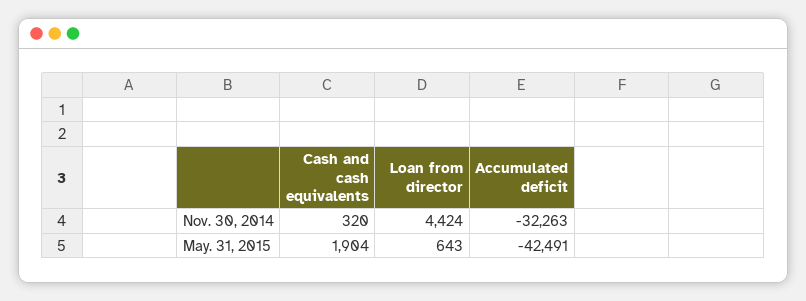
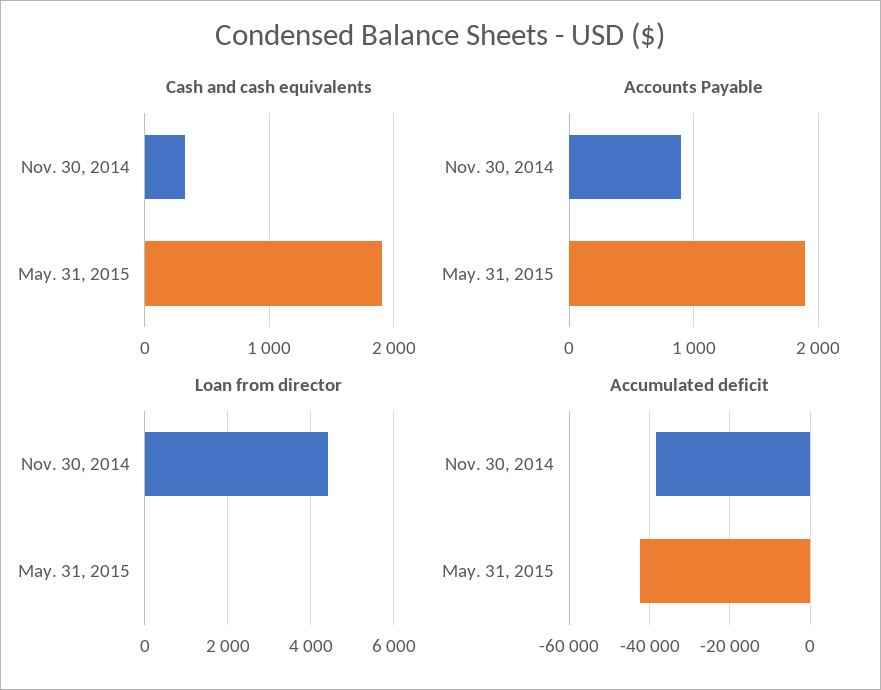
  {
    "Cash and cash equivalents": {
      "Nov. 30, 2014": 320,
      "May. 31, 2015": 1904
    },
    "Loan from director": {
      "Nov. 30, 2014": 4424,
-     "May. 31, 2015": 643
+     "May. 31, 2015": 0
    },
    "Accumulated deficit": {
-     "Nov. 30, 2014": -32263,
+     "Nov. 30, 2014": -38000,
      "May. 31, 2015": -42491
-   }
+   },
+   "Accounts Payable": {
+     "Nov. 30, 2014": 900,
+     "May. 31, 2015": 1900
+   }
  }

